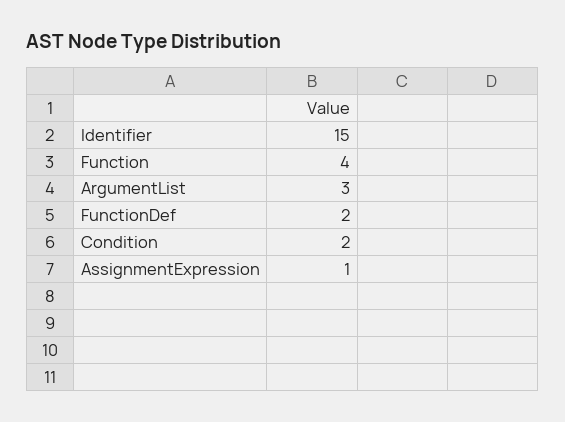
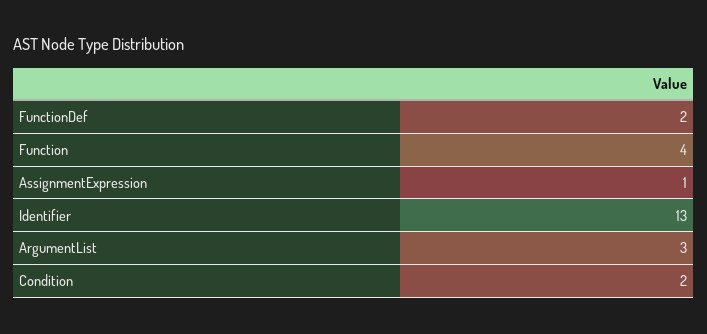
  {
-   "Identifier": 15,
+   "Identifier": 13,
    "Function": 4,
    "ArgumentList": 3,
    "FunctionDef": 2,
    "Condition": 2,
    "AssignmentExpression": 1
  }

